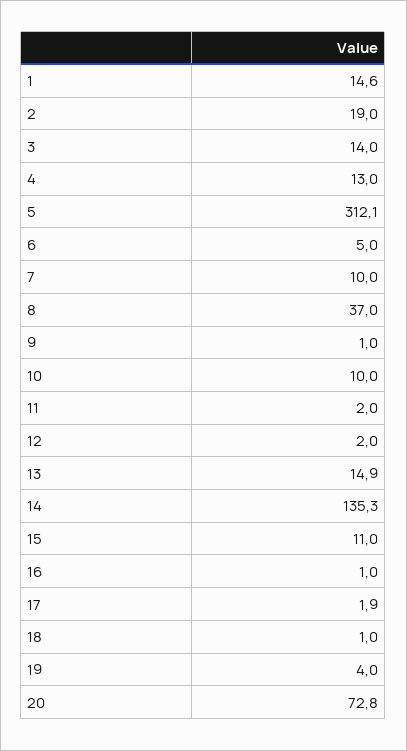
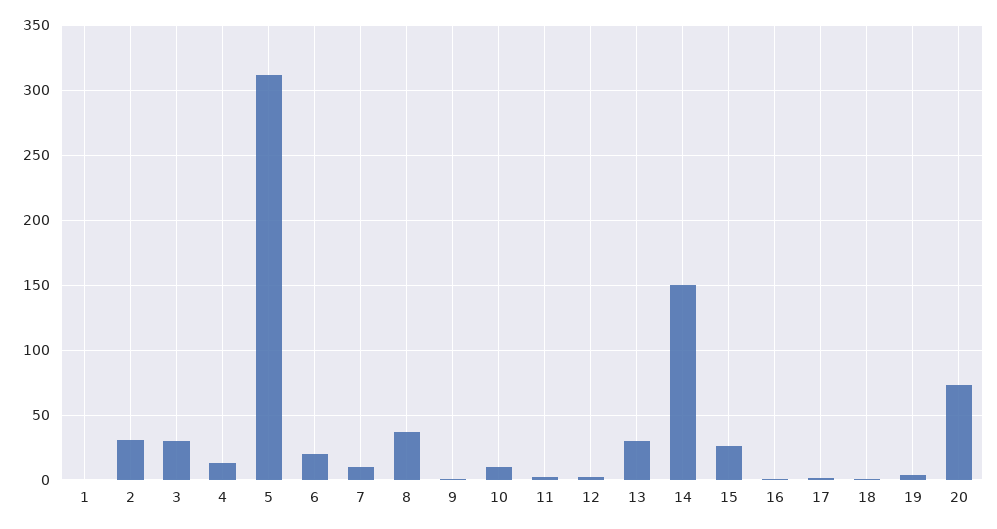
  {
-   "1": 14.6,
+   "1": 0,
-   "2": 19,
+   "2": 30,
-   "3": 14,
+   "3": 30,
    "4": 13,
    "5": 312.1,
-   "6": 5,
+   "6": 20,
    "7": 10,
    "8": 37,
    "9": 1,
    "10": 10,
    "11": 2,
    "12": 2,
-   "13": 14.9,
+   "13": 30,
-   "14": 135.3,
+   "14": 150,
-   "15": 11,
+   "15": 25,
    "16": 1,
    "17": 1.9,
    "18": 1,
    "19": 4,
    "20": 72.8
  }

